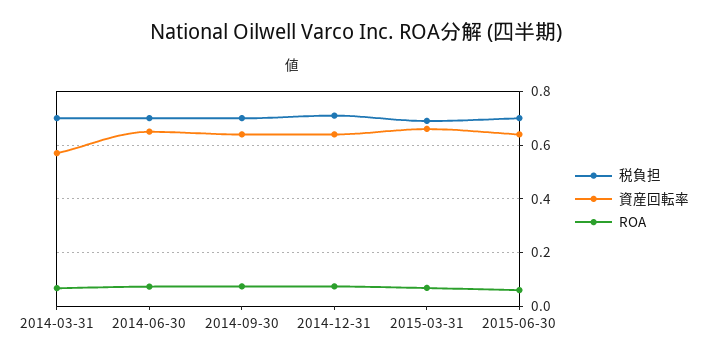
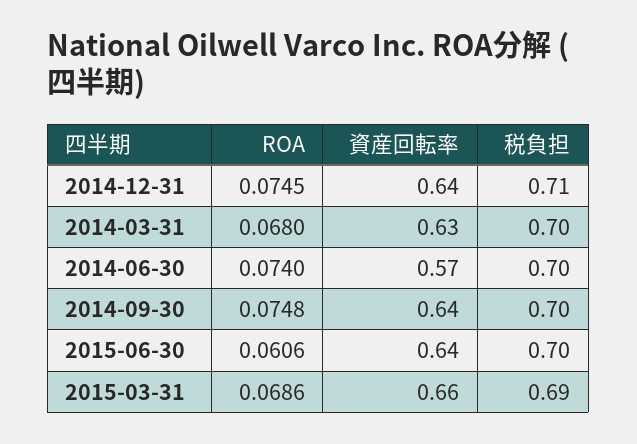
  {
    "税負担": {
      "2014-03-31": 0.7,
      "2014-06-30": 0.7,
      "2014-09-30": 0.7,
      "2014-12-31": 0.71,
      "2015-03-31": 0.69,
      "2015-06-30": 0.7
    },
    "資産回転率": {
-     "2014-03-31": 0.575,
+     "2014-03-31": 0.63,
-     "2014-06-30": 0.65,
+     "2014-06-30": 0.57,
      "2014-09-30": 0.64,
      "2014-12-31": 0.64,
      "2015-03-31": 0.66,
      "2015-06-30": 0.64
    },
    "ROA": {
      "2014-03-31": 0.068,
      "2014-06-30": 0.074,
      "2014-09-30": 0.0748,
      "2014-12-31": 0.0745,
      "2015-03-31": 0.0686,
      "2015-06-30": 0.0606
    }
  }

